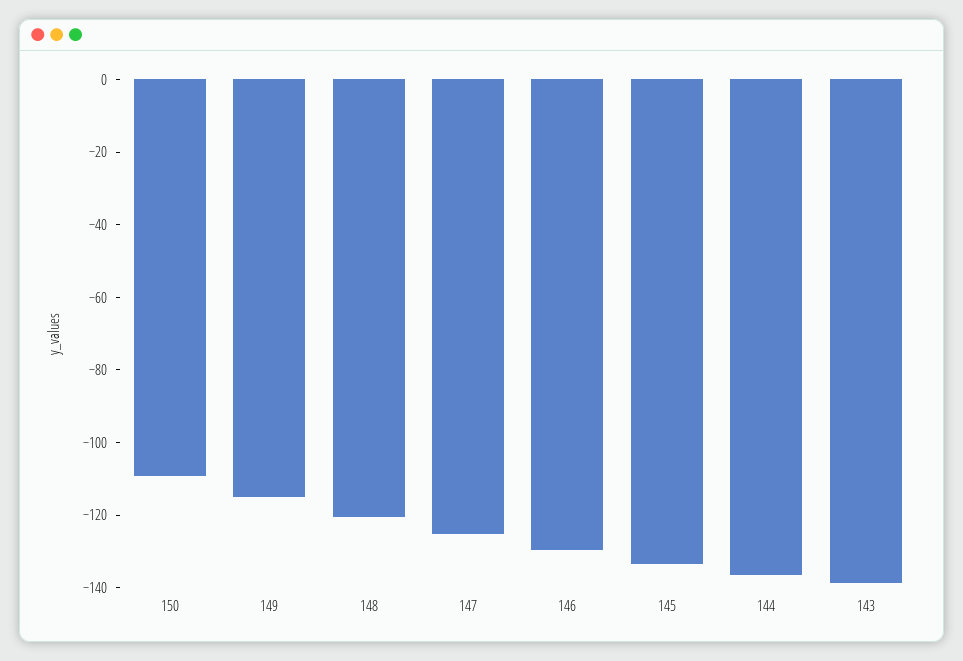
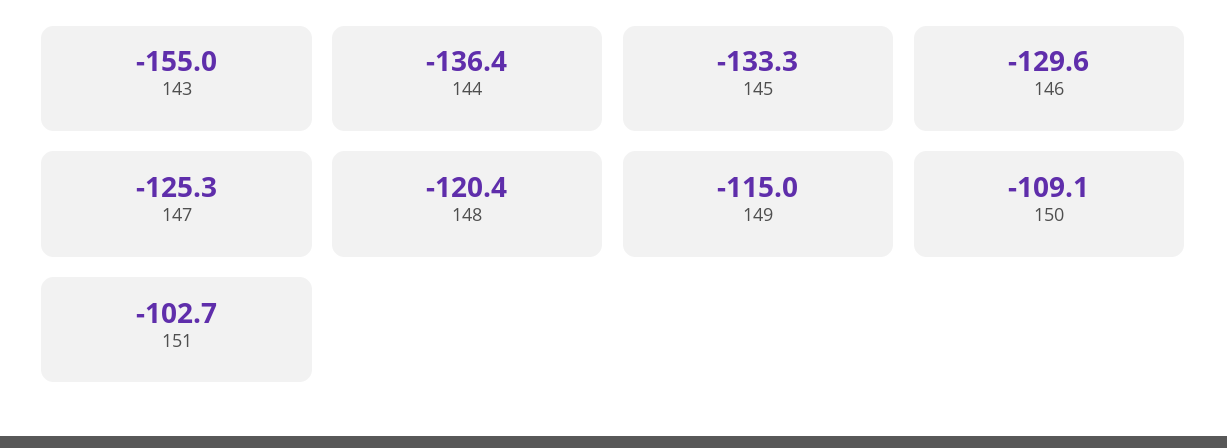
  {
    "150": -109.1,
    "149": -115,
    "148": -120.4,
    "147": -125.3,
    "146": -129.6,
    "145": -133.3,
    "144": -136.4,
-   "143": -140
+   "143": -155,
+   "151": -102.7
  }

